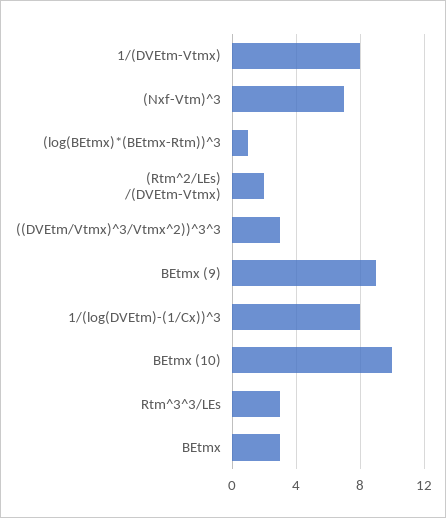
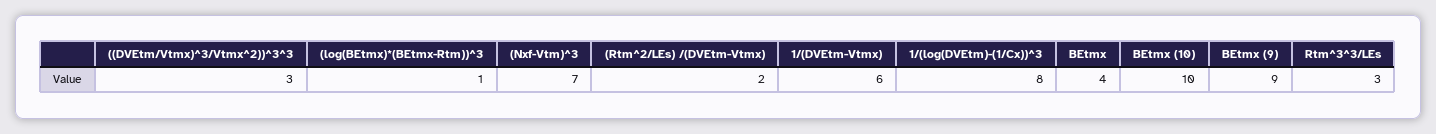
  {
-   "1/(DVEtm-Vtmx)": 8,
+   "1/(DVEtm-Vtmx)": 6,
    "(Nxf-Vtm)^3": 7,
    "(log(BEtmx)*(BEtmx-Rtm))^3": 1,
    "(Rtm^2/LEs) /(DVEtm-Vtmx)": 2,
    "((DVEtm/Vtmx)^3/Vtmx^2))^3^3": 3,
    "BEtmx (9)": 9,
    "1/(log(DVEtm)-(1/Cx))^3": 8,
    "BEtmx (10)": 10,
    "Rtm^3^3/LEs": 3,
-   "BEtmx": 3
+   "BEtmx": 4
  }

